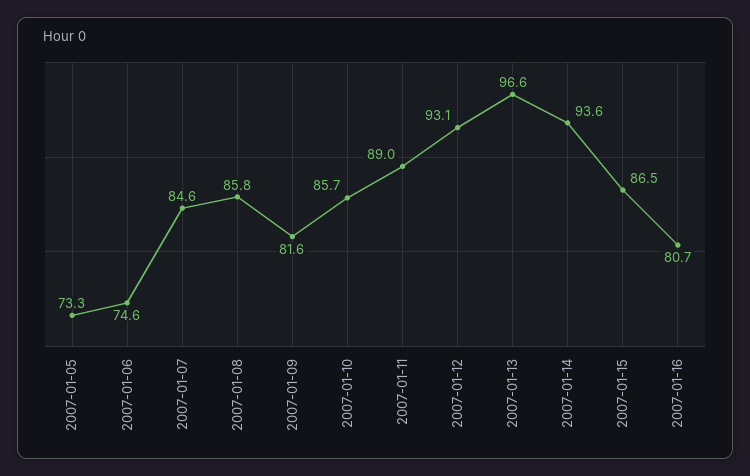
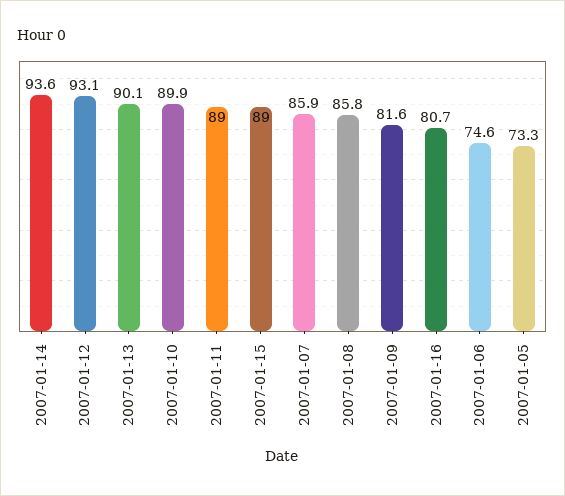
  {
    "2007-01-05": 73.3,
    "2007-01-06": 74.6,
-   "2007-01-07": 84.6,
+   "2007-01-07": 85.9,
    "2007-01-08": 85.8,
    "2007-01-09": 81.6,
-   "2007-01-10": 85.7,
+   "2007-01-10": 89.9,
    "2007-01-11": 89,
    "2007-01-12": 93.1,
-   "2007-01-13": 96.6,
+   "2007-01-13": 90.1,
    "2007-01-14": 93.6,
-   "2007-01-15": 86.5,
+   "2007-01-15": 89,
    "2007-01-16": 80.7
  }

